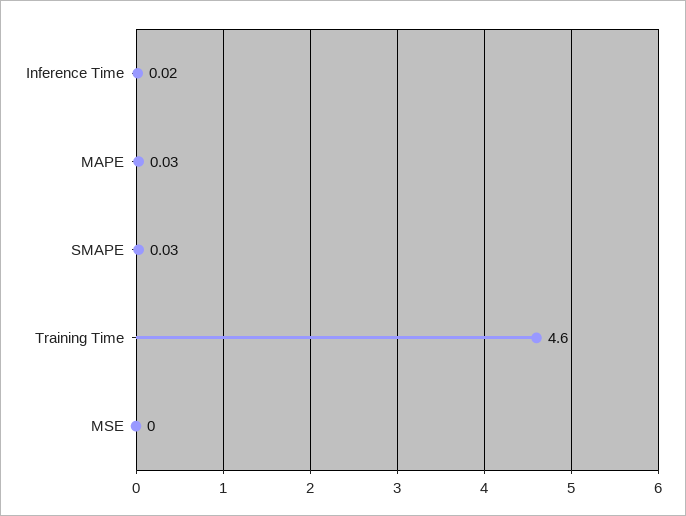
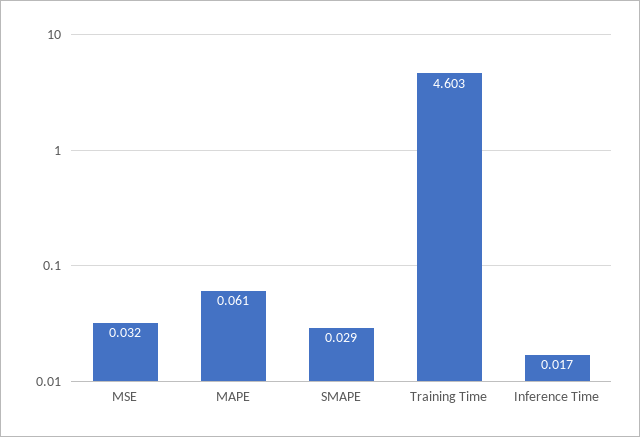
  {
    "Inference Time": 0.017,
-   "MAPE": 0.03,
+   "MAPE": 0.061,
    "SMAPE": 0.029,
    "Training Time": 4.603,
-   "MSE": 0
+   "MSE": 0.032
  }

